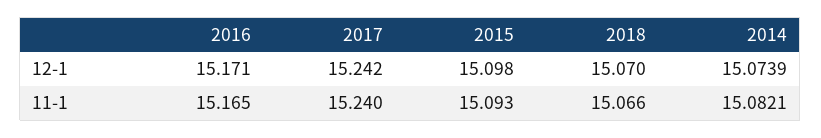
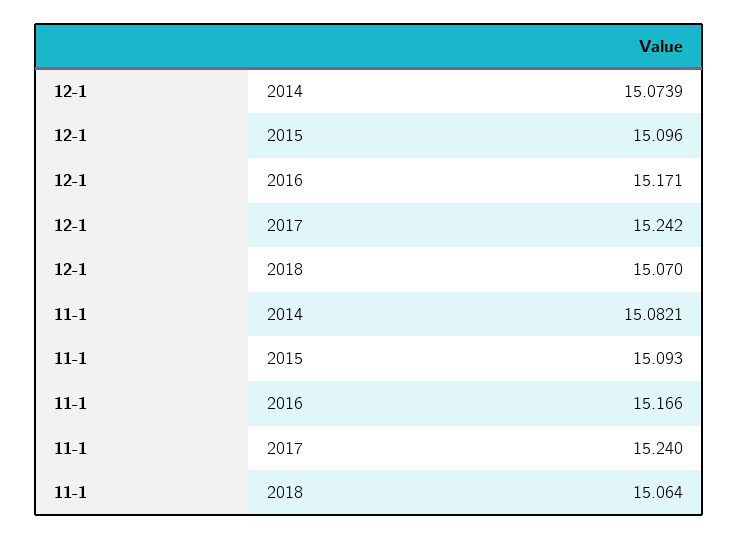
  {
    "2016": {
      "12-1": 15.171,
-     "11-1": 15.165
+     "11-1": 15.166
    },
    "2017": {
      "12-1": 15.242,
      "11-1": 15.24
    },
    "2015": {
-     "12-1": 15.098,
+     "12-1": 15.096,
      "11-1": 15.093
    },
    "2018": {
      "12-1": 15.07,
-     "11-1": 15.066
+     "11-1": 15.064
    },
    "2014": {
      "12-1": 15.0739,
      "11-1": 15.0821
    }
  }

